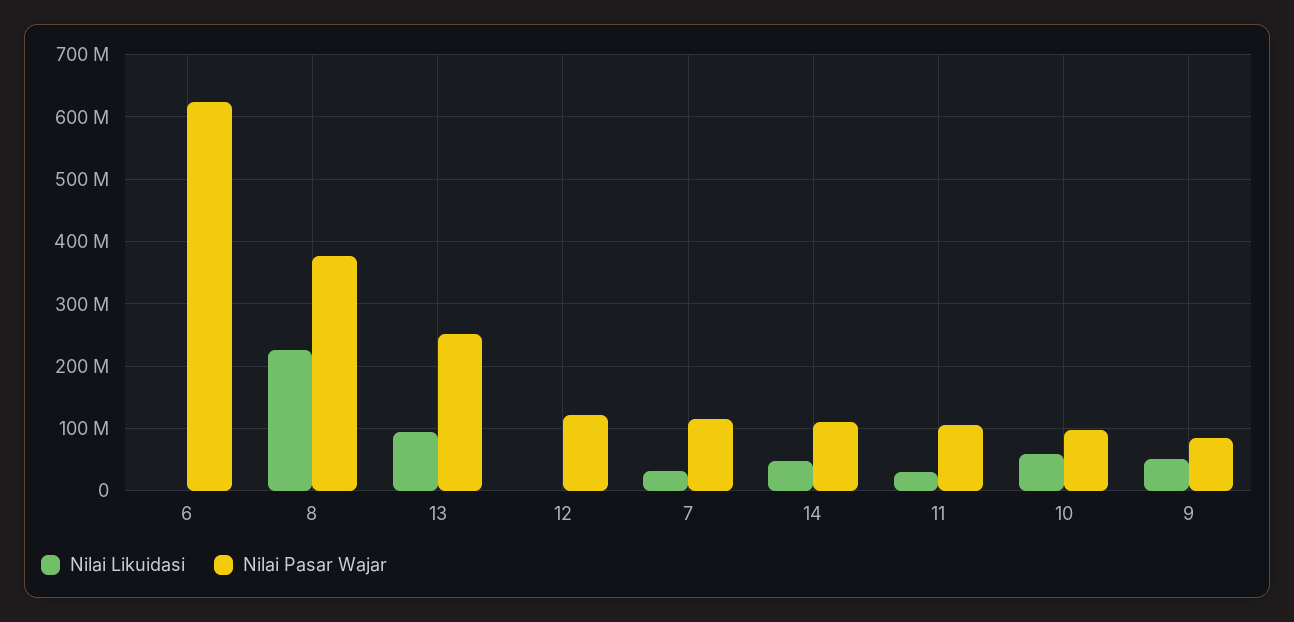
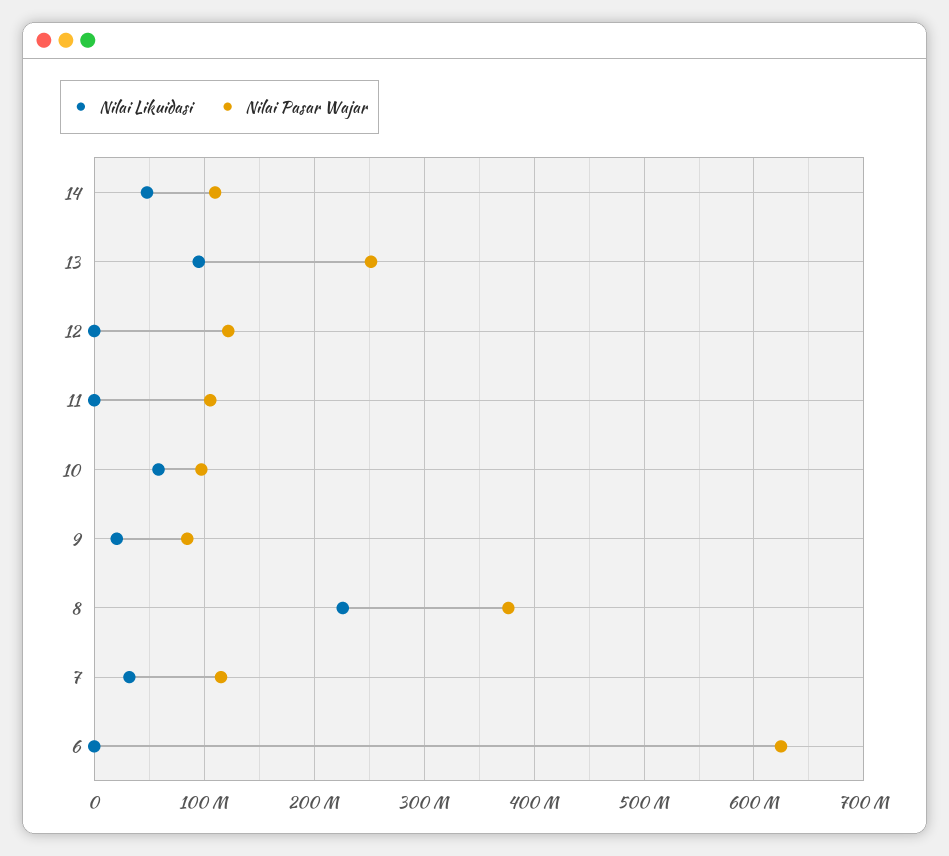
  {
    "Nilai Likuidasi": {
      "6": 0,
      "8": 230000000,
      "13": 100000000,
      "12": 0,
      "7": 30000000,
      "14": 50000000,
-     "11": 30000000,
+     "11": 0,
      "10": 60000000,
-     "9": 50000000
+     "9": 20000000
    },
    "Nilai Pasar Wajar": {
      "6": 620000000,
      "8": 380000000,
      "13": 250000000,
      "12": 120000000,
      "7": 120000000,
      "14": 110000000,
      "11": 110000000,
      "10": 100000000,
      "9": 80000000
    }
  }

